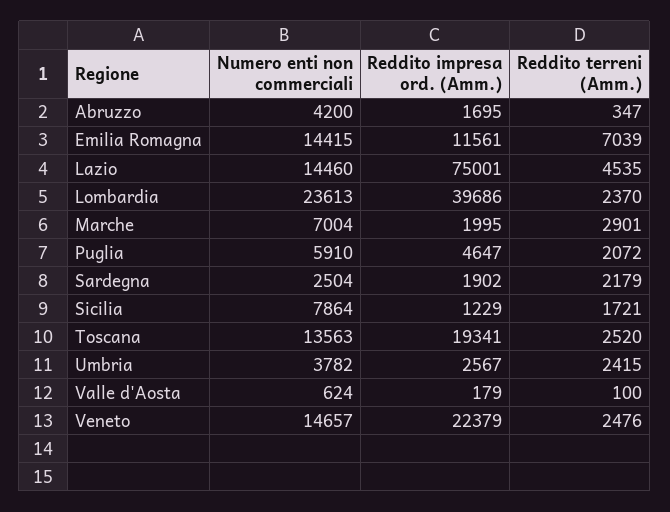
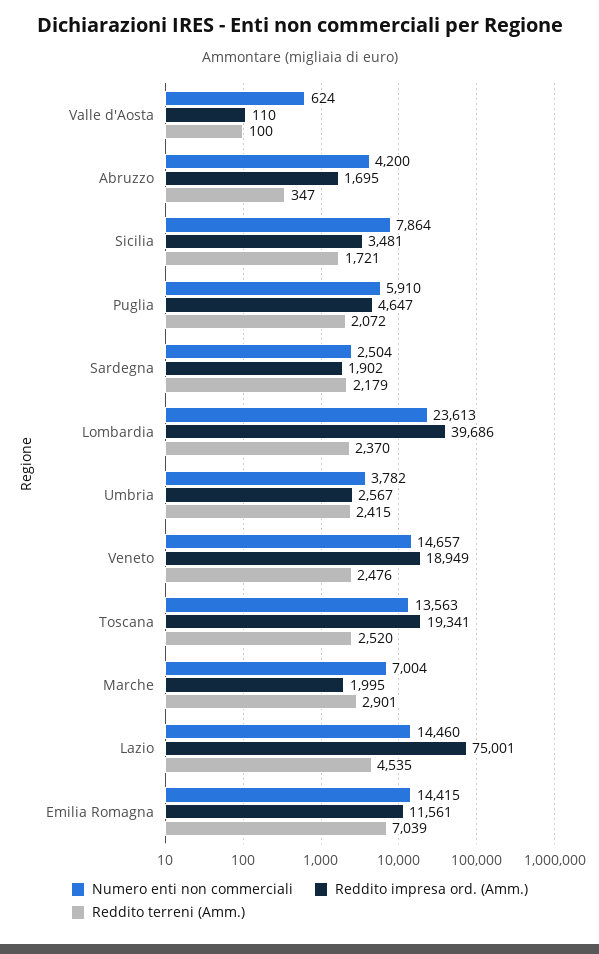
  {
    "Numero enti non commerciali": {
      "Abruzzo": 4200,
      "Emilia Romagna": 14415,
      "Lazio": 14460,
      "Lombardia": 23613,
      "Marche": 7004,
      "Puglia": 5910,
      "Sardegna": 2504,
      "Sicilia": 7864,
      "Toscana": 13563,
      "Umbria": 3782,
      "Valle d'Aosta": 624,
      "Veneto": 14657
    },
    "Reddito impresa ord. (Amm.)": {
      "Abruzzo": 1695,
      "Emilia Romagna": 11561,
      "Lazio": 75001,
      "Lombardia": 39686,
      "Marche": 1995,
      "Puglia": 4647,
      "Sardegna": 1902,
-     "Sicilia": 1229,
+     "Sicilia": 3481,
      "Toscana": 19341,
      "Umbria": 2567,
-     "Valle d'Aosta": 179,
+     "Valle d'Aosta": 110,
-     "Veneto": 22379
+     "Veneto": 18949
    },
    "Reddito terreni (Amm.)": {
      "Abruzzo": 347,
      "Emilia Romagna": 7039,
      "Lazio": 4535,
      "Lombardia": 2370,
      "Marche": 2901,
      "Puglia": 2072,
      "Sardegna": 2179,
      "Sicilia": 1721,
      "Toscana": 2520,
      "Umbria": 2415,
      "Valle d'Aosta": 100,
      "Veneto": 2476
    }
  }

